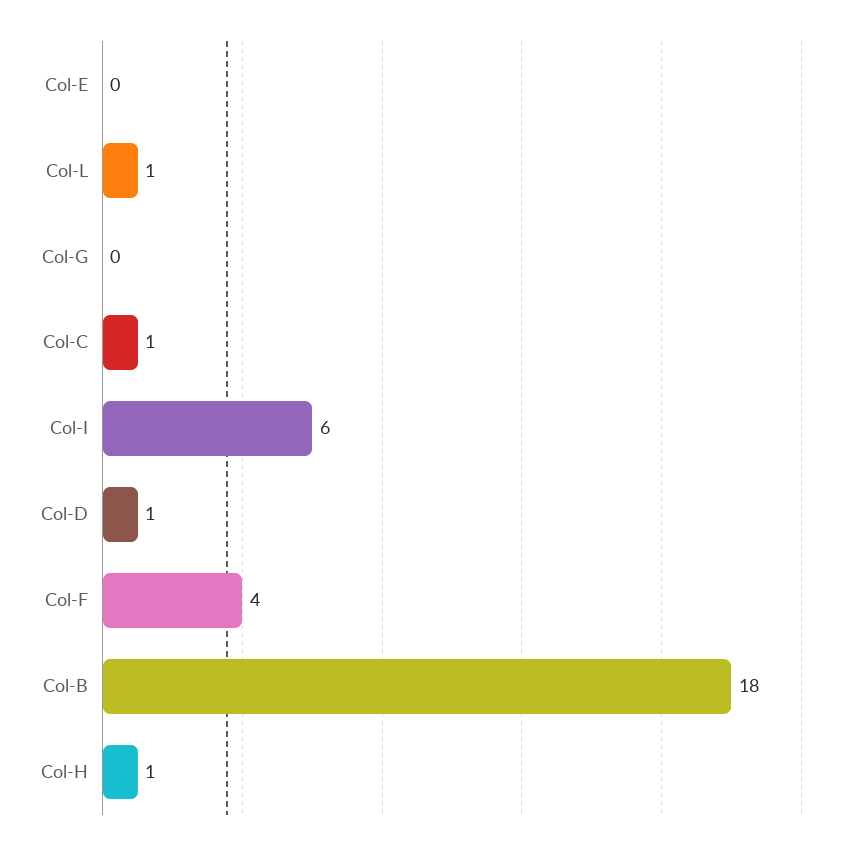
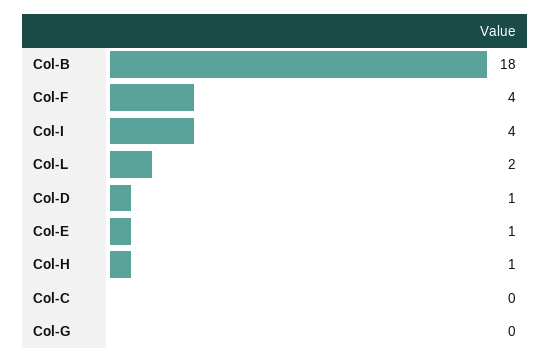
  {
-   "Col-E": 0,
+   "Col-E": 1,
-   "Col-L": 1,
+   "Col-L": 2,
    "Col-G": 0,
-   "Col-C": 1,
+   "Col-C": 0,
-   "Col-I": 6,
+   "Col-I": 4,
    "Col-D": 1,
    "Col-F": 4,
    "Col-B": 18,
    "Col-H": 1
  }

